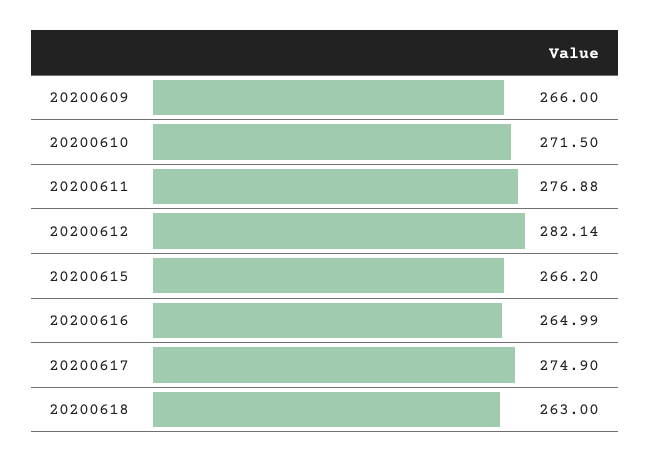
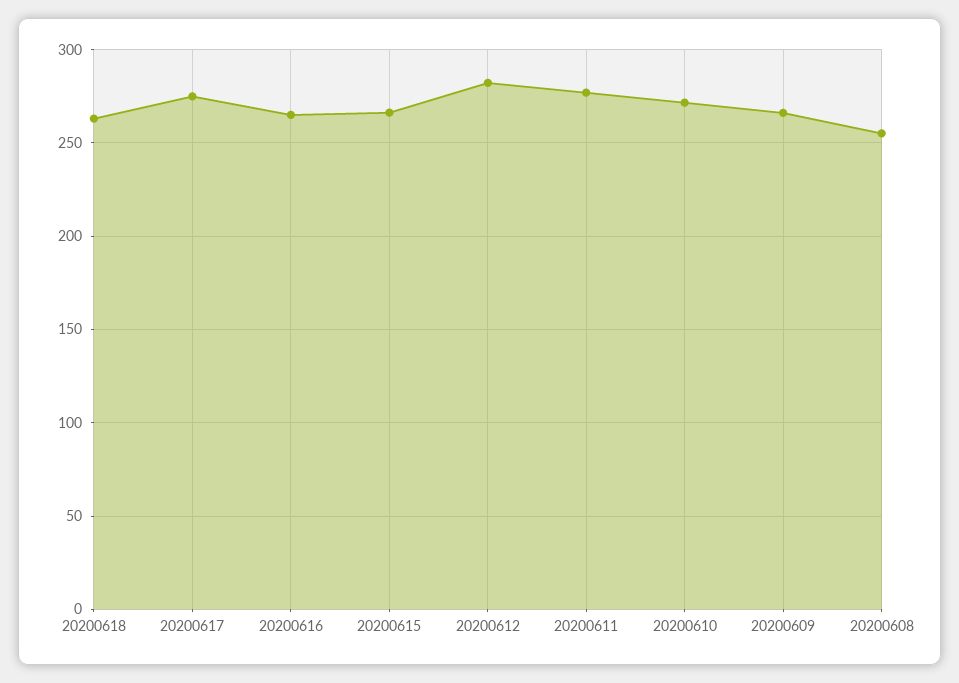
  {
    "20200609": 266,
    "20200610": 271.5,
    "20200611": 276.88,
    "20200612": 282.14,
    "20200615": 266.2,
    "20200616": 264.99,
    "20200617": 274.9,
-   "20200618": 263
+   "20200618": 263,
+   "20200608": 255
  }

